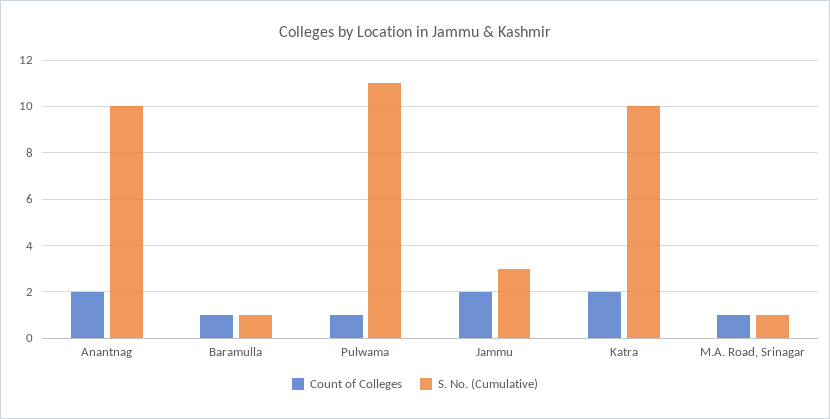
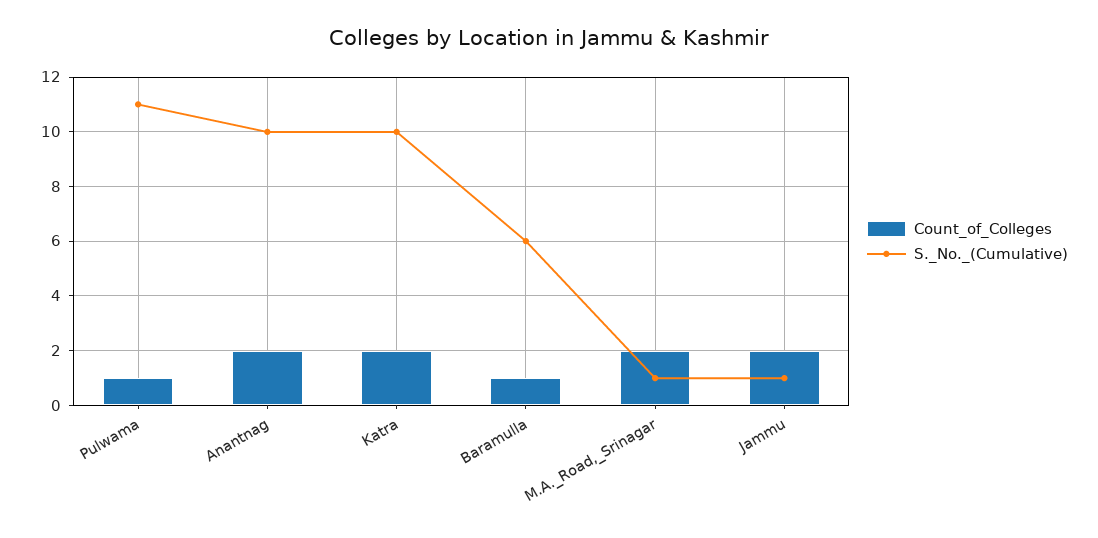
  {
    "Count of Colleges": {
      "Anantnag": 2,
      "Baramulla": 1,
      "Pulwama": 1,
      "Jammu": 2,
      "Katra": 2,
-     "M.A. Road, Srinagar": 1
+     "M.A. Road, Srinagar": 2
    },
    "S. No. (Cumulative)": {
      "Anantnag": 10,
-     "Baramulla": 1,
+     "Baramulla": 6,
      "Pulwama": 11,
-     "Jammu": 3,
+     "Jammu": 1,
      "Katra": 10,
      "M.A. Road, Srinagar": 1
    }
  }

